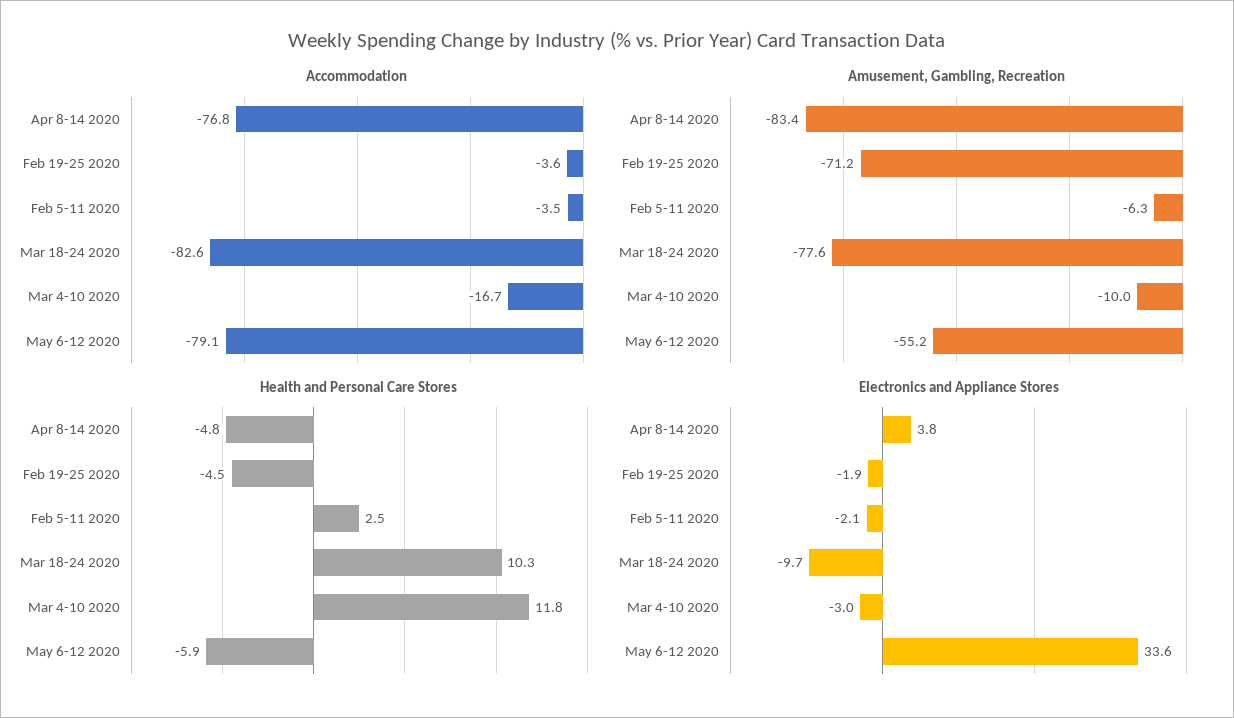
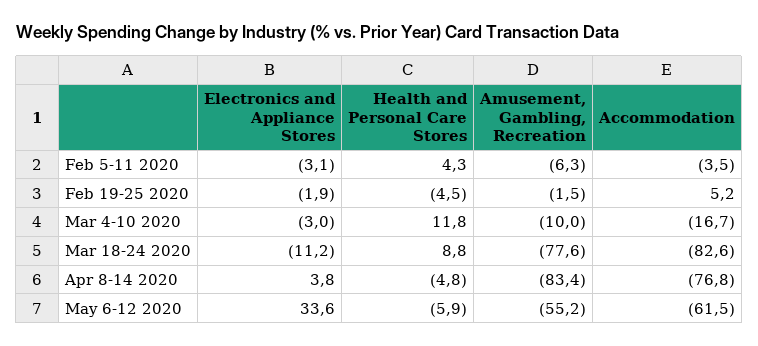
  {
    "Accommodation": {
      "Apr 8-14 2020": -76.8,
-     "Feb 19-25 2020": -3.6,
+     "Feb 19-25 2020": 5.2,
      "Feb 5-11 2020": -3.5,
      "Mar 18-24 2020": -82.6,
      "Mar 4-10 2020": -16.7,
-     "May 6-12 2020": -79.1
+     "May 6-12 2020": -61.5
    },
    "Amusement, Gambling, Recreation": {
      "Apr 8-14 2020": -83.4,
-     "Feb 19-25 2020": -71.2,
+     "Feb 19-25 2020": -1.5,
      "Feb 5-11 2020": -6.3,
      "Mar 18-24 2020": -77.6,
      "Mar 4-10 2020": -10,
      "May 6-12 2020": -55.2
    },
    "Health and Personal Care Stores": {
      "Apr 8-14 2020": -4.8,
      "Feb 19-25 2020": -4.5,
-     "Feb 5-11 2020": 2.5,
+     "Feb 5-11 2020": 4.3,
-     "Mar 18-24 2020": 10.3,
+     "Mar 18-24 2020": 8.8,
      "Mar 4-10 2020": 11.8,
      "May 6-12 2020": -5.9
    },
    "Electronics and Appliance Stores": {
      "Apr 8-14 2020": 3.8,
      "Feb 19-25 2020": -1.9,
-     "Feb 5-11 2020": -2.1,
+     "Feb 5-11 2020": -3.1,
-     "Mar 18-24 2020": -9.7,
+     "Mar 18-24 2020": -11.2,
      "Mar 4-10 2020": -3,
      "May 6-12 2020": 33.6
    }
  }

